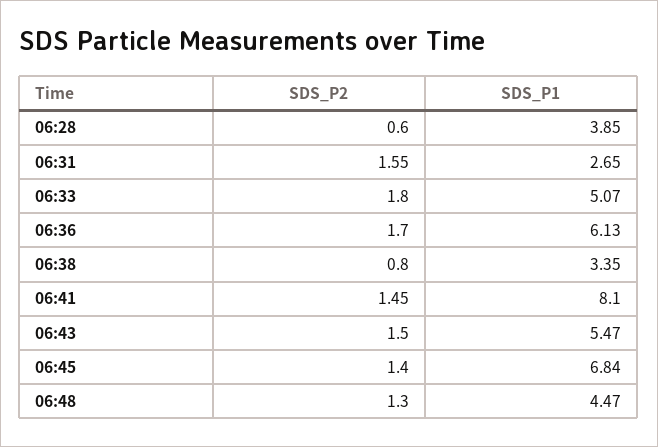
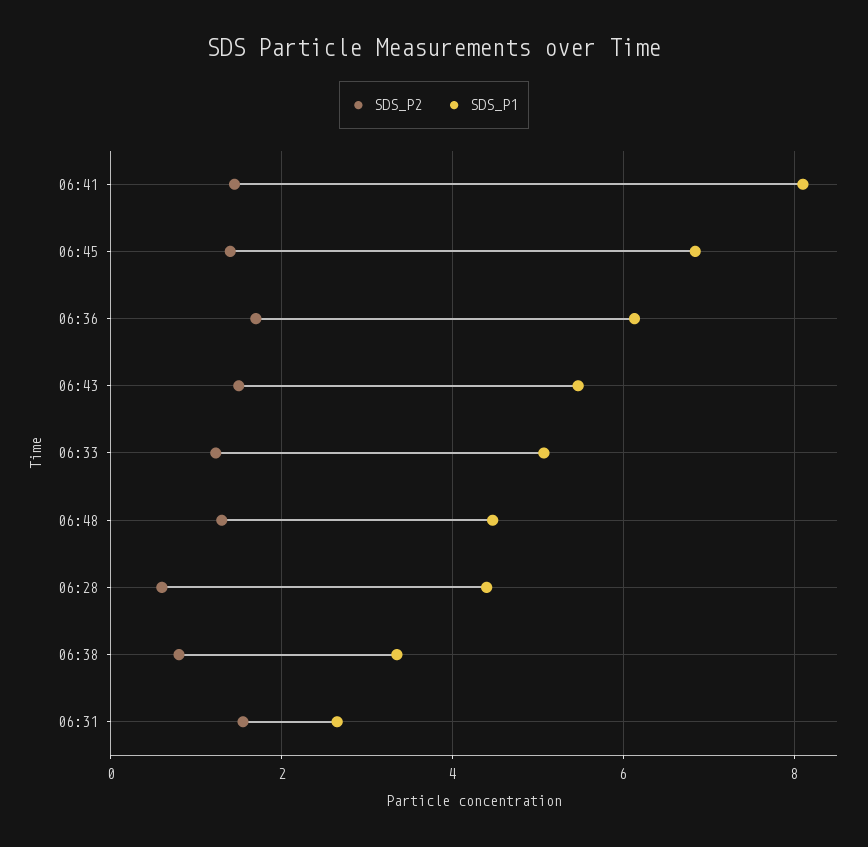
  {
    "SDS_P2": {
      "06:28": 0.6,
      "06:31": 1.55,
-     "06:33": 1.8,
+     "06:33": 1.2,
      "06:36": 1.7,
      "06:38": 0.8,
      "06:41": 1.45,
      "06:43": 1.5,
      "06:45": 1.4,
      "06:48": 1.3
    },
    "SDS_P1": {
-     "06:28": 3.85,
+     "06:28": 4.4,
      "06:31": 2.65,
      "06:33": 5.07,
      "06:36": 6.13,
      "06:38": 3.35,
      "06:41": 8.1,
      "06:43": 5.47,
      "06:45": 6.84,
      "06:48": 4.47
    }
  }

